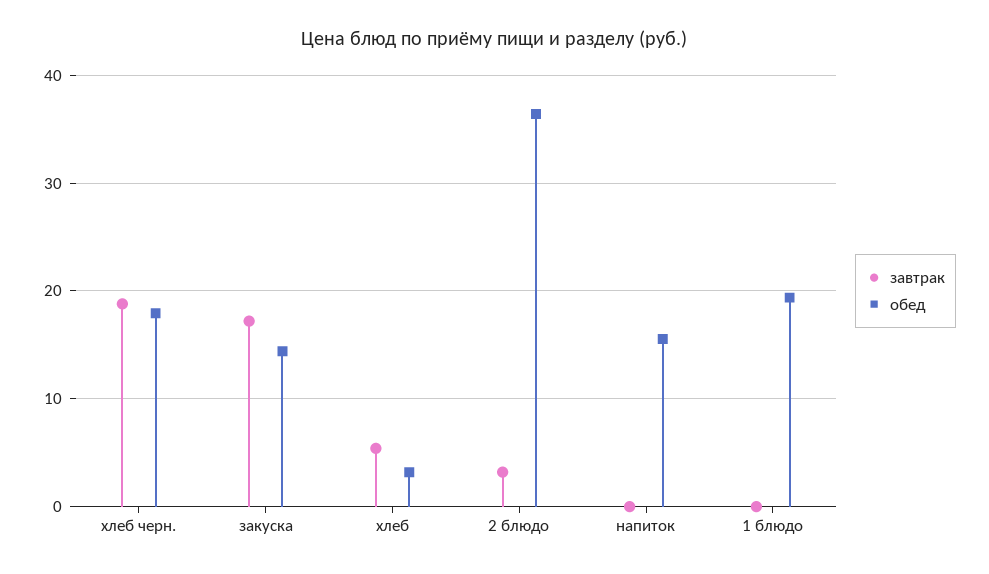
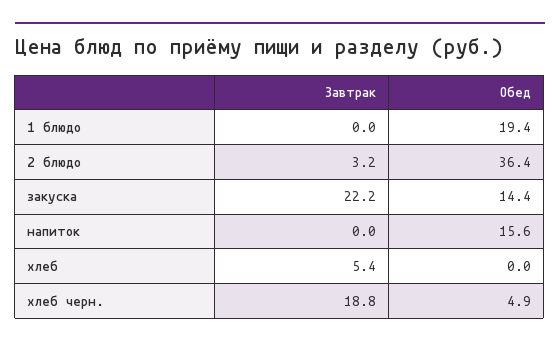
  {
    "завтрак": {
      "хлеб черн.": 18.8,
-     "закуска": 17,
+     "закуска": 22.2,
      "хлеб": 5.4,
      "2 блюдо": 3.2,
      "напиток": 0,
      "1 блюдо": 0
    },
    "обед": {
-     "хлеб черн.": 18,
+     "хлеб черн.": 4.9,
      "закуска": 14.4,
-     "хлеб": 3,
+     "хлеб": 0,
      "2 блюдо": 36.4,
      "напиток": 15.6,
      "1 блюдо": 19.4
    }
  }

